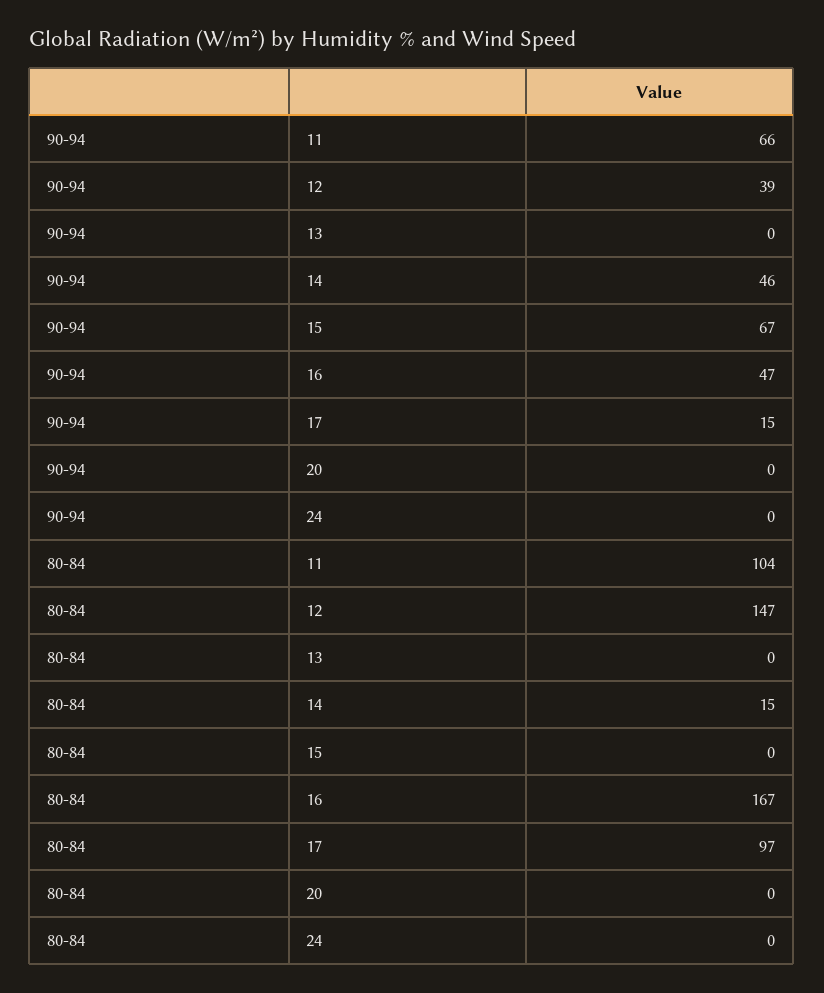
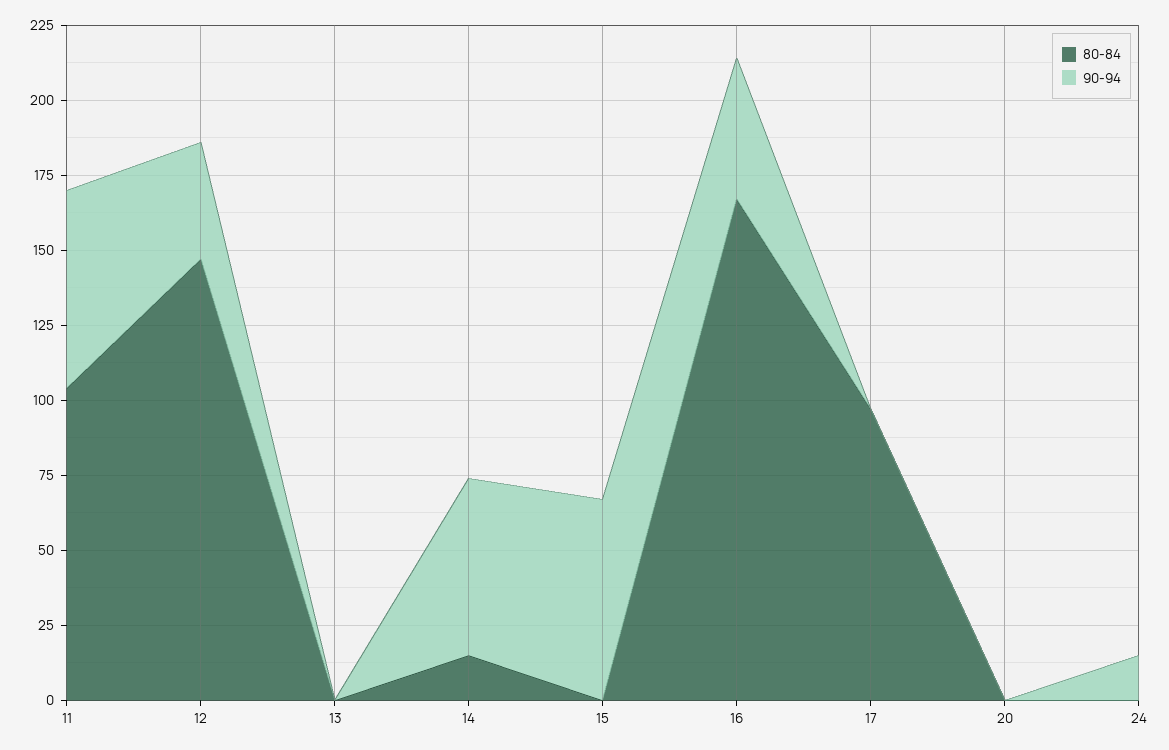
  {
    "90-94": {
      "11": 66,
      "12": 39,
      "13": 0,
-     "14": 46,
+     "14": 60,
      "15": 67,
      "16": 47,
-     "17": 15,
+     "17": 0,
      "20": 0,
-     "24": 0
+     "24": 15
    },
    "80-84": {
      "11": 104,
      "12": 147,
      "13": 0,
      "14": 15,
      "15": 0,
      "16": 167,
      "17": 97,
      "20": 0,
      "24": 0
    }
  }

